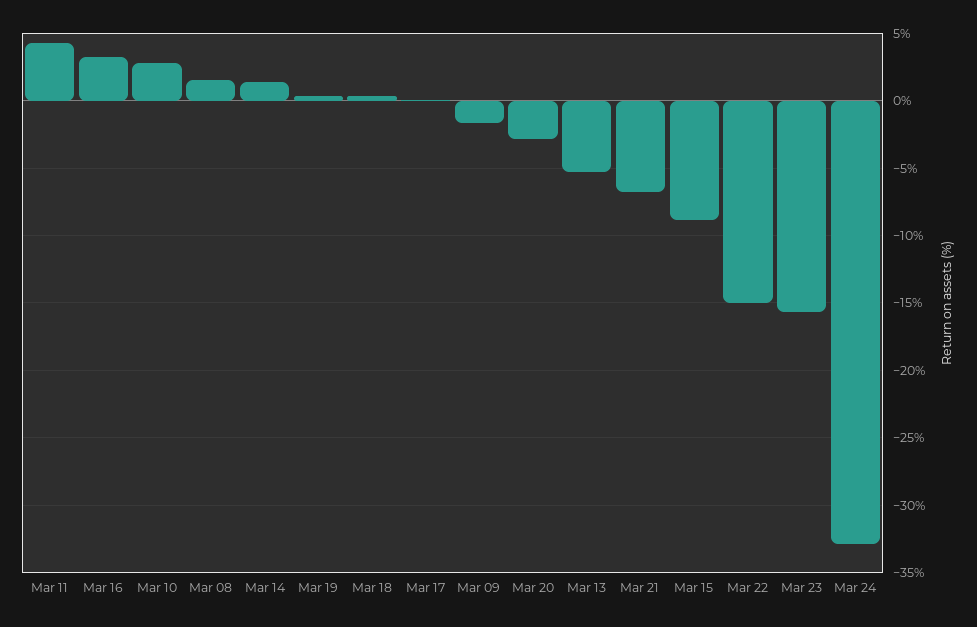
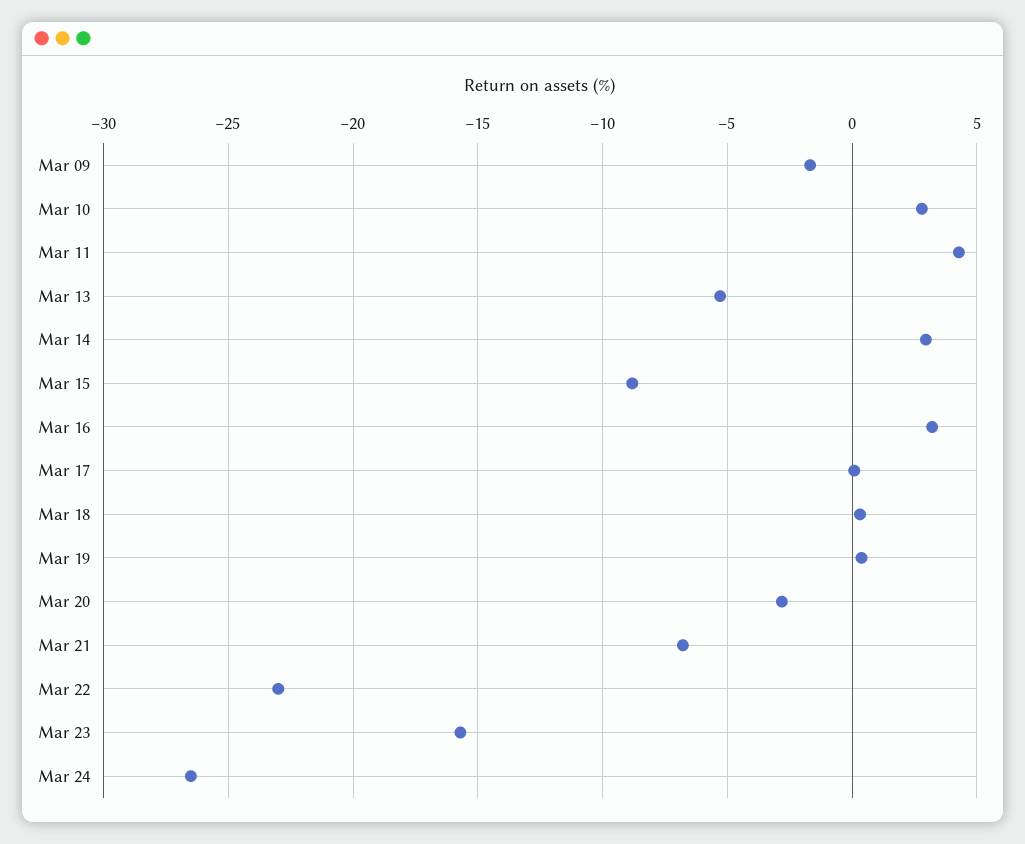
  {
    "Mar 11": 4.5,
    "Mar 16": 3,
    "Mar 10": 3,
-   "Mar 08": 1.5,
-   "Mar 14": 1.5,
+   "Mar 14": 3,
    "Mar 19": 0.5,
    "Mar 18": 0.5,
    "Mar 17": 0,
    "Mar 09": -1.5,
    "Mar 20": -3,
    "Mar 13": -5.5,
    "Mar 21": -7,
    "Mar 15": -9,
-   "Mar 22": -15,
+   "Mar 22": -23,
    "Mar 23": -15.5,
-   "Mar 24": -33
+   "Mar 24": -26.5
  }

